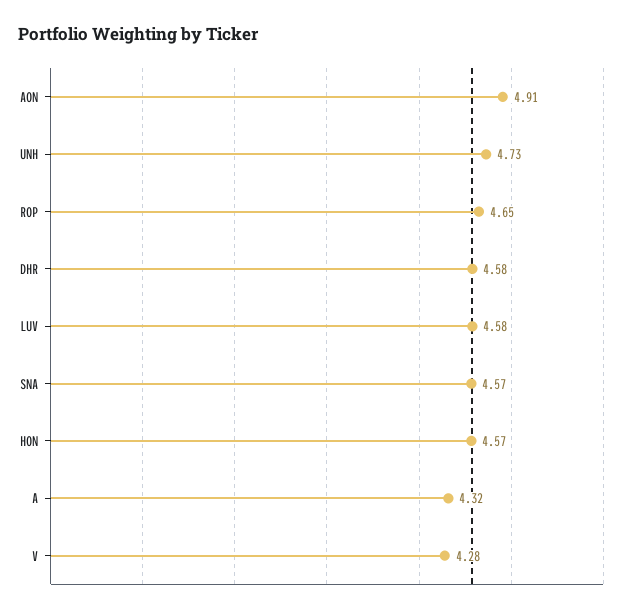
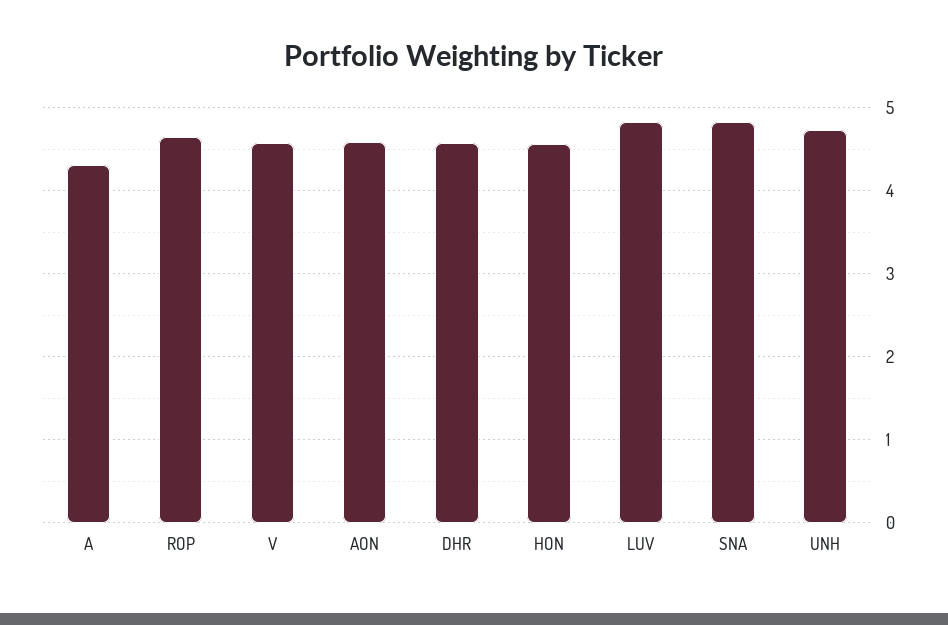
  {
-   "AON": 4.91,
+   "AON": 4.6,
    "UNH": 4.73,
    "ROP": 4.65,
    "DHR": 4.58,
-   "LUV": 4.58,
+   "LUV": 4.8,
-   "SNA": 4.57,
+   "SNA": 4.8,
    "HON": 4.57,
    "A": 4.32,
-   "V": 4.28
+   "V": 4.6
  }

